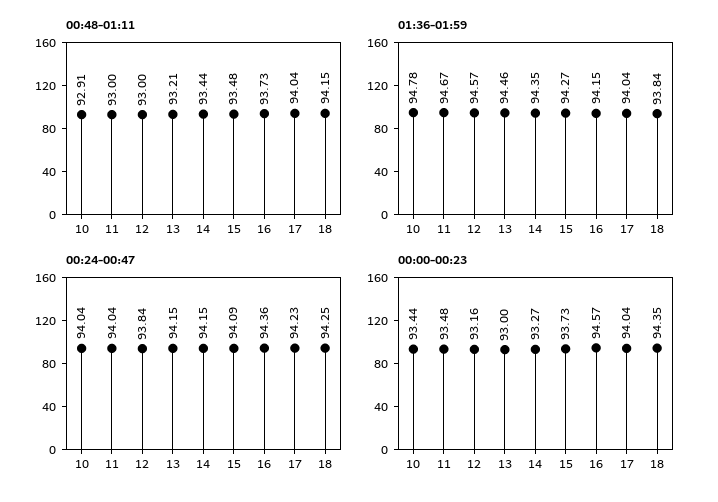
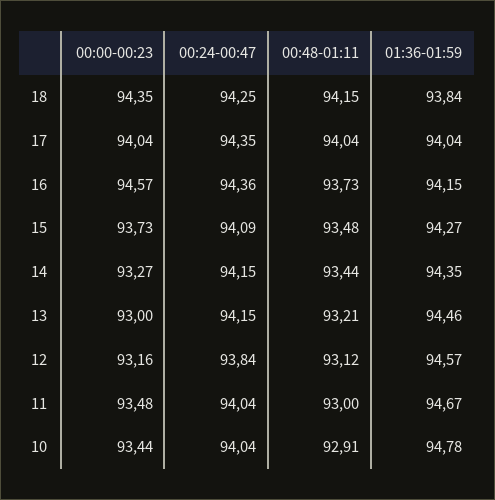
  {
    "00:48-01:11": {
      "10": 92.91,
      "11": 93,
-     "12": 93,
+     "12": 93.12,
      "13": 93.21,
      "14": 93.44,
      "15": 93.48,
      "16": 93.73,
      "17": 94.04,
      "18": 94.15
    },
    "01:36-01:59": {
      "10": 94.78,
      "11": 94.67,
      "12": 94.57,
      "13": 94.46,
      "14": 94.35,
      "15": 94.27,
      "16": 94.15,
      "17": 94.04,
      "18": 93.84
    },
    "00:24-00:47": {
      "10": 94.04,
      "11": 94.04,
      "12": 93.84,
      "13": 94.15,
      "14": 94.15,
      "15": 94.09,
      "16": 94.36,
-     "17": 94.23,
+     "17": 94.35,
      "18": 94.25
    },
    "00:00-00:23": {
      "10": 93.44,
      "11": 93.48,
      "12": 93.16,
      "13": 93,
      "14": 93.27,
      "15": 93.73,
      "16": 94.57,
      "17": 94.04,
      "18": 94.35
    }
  }

